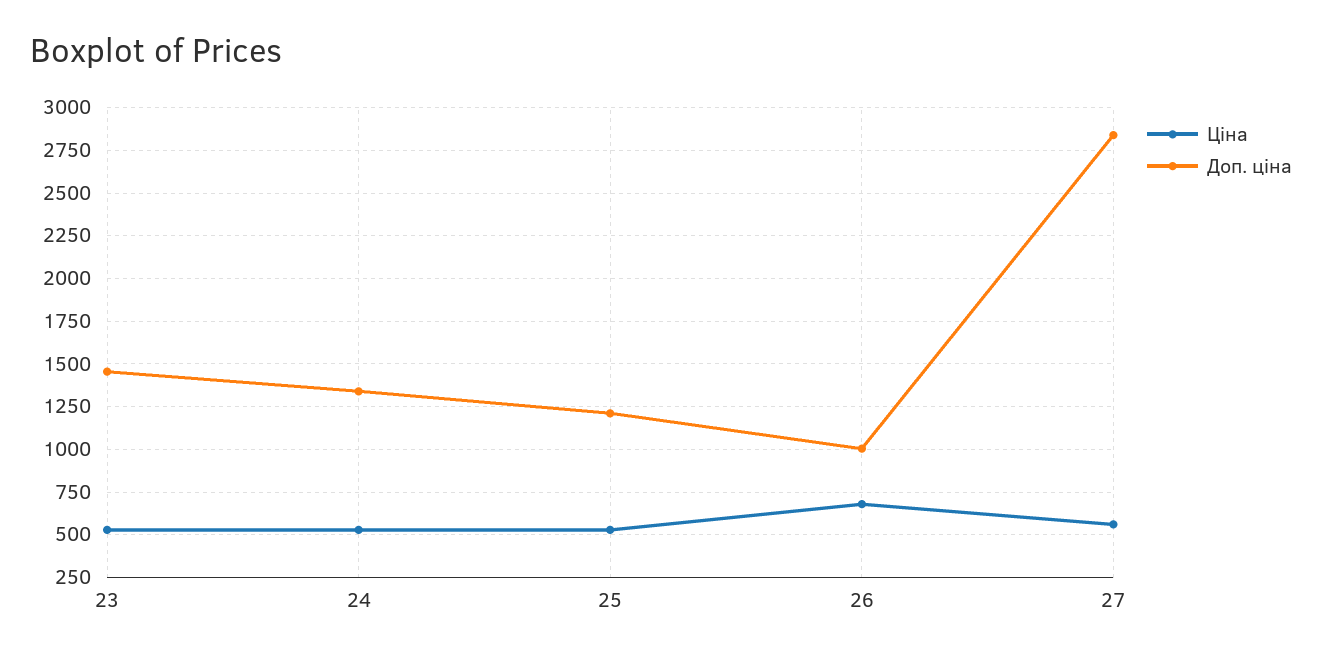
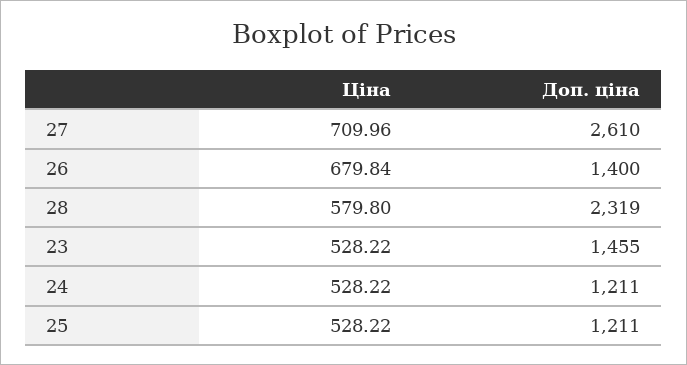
  {
    "Ціна": {
      "23": 528.22,
      "24": 528.22,
      "25": 528.22,
      "26": 679.84,
-     "27": 550
+     "27": 709.96,
+     "28": 579.8
    },
    "Доп. ціна": {
      "23": 1455,
-     "24": 1350,
+     "24": 1211,
      "25": 1211,
-     "26": 1000,
+     "26": 1400,
-     "27": 2850
+     "27": 2610,
+     "28": 2319
    }
  }

